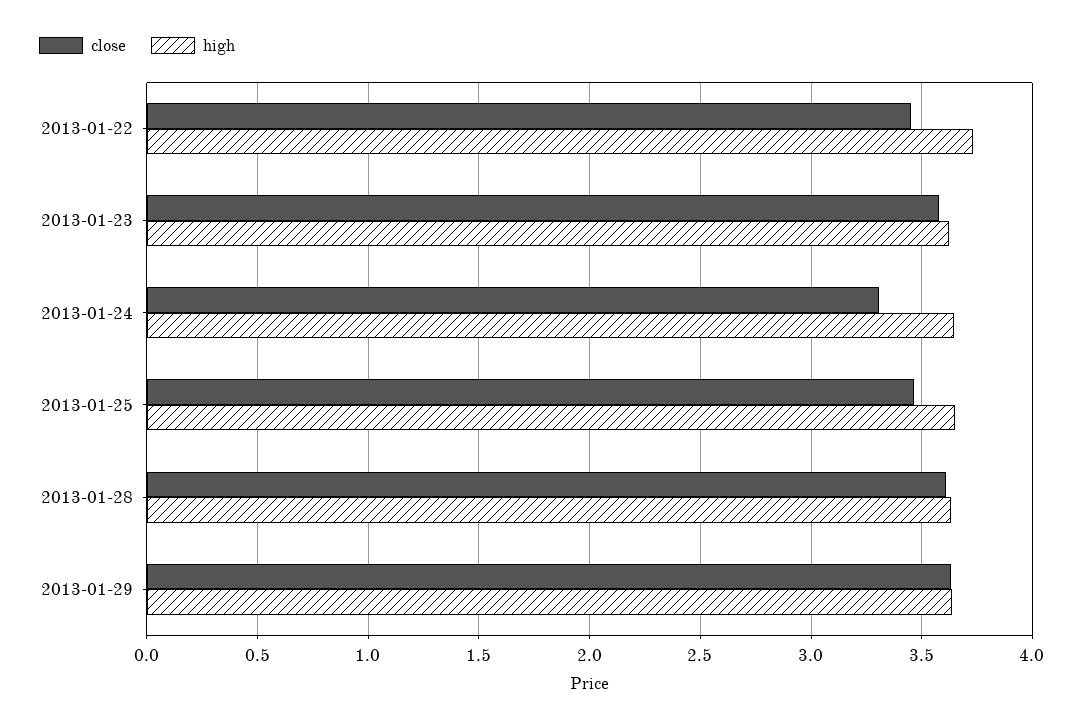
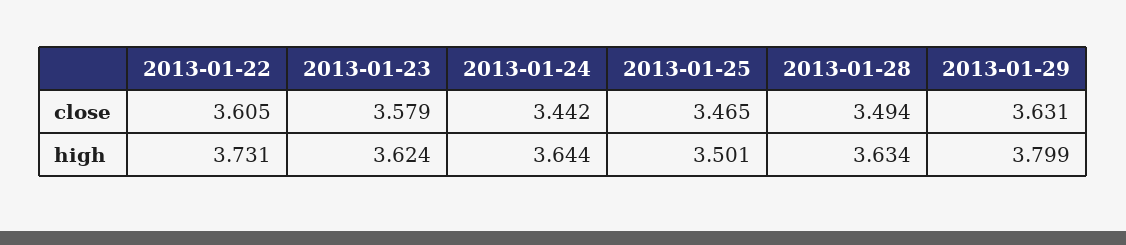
  {
    "close": {
-     "2013-01-22": 3.45,
+     "2013-01-22": 3.605,
      "2013-01-23": 3.579,
-     "2013-01-24": 3.3,
+     "2013-01-24": 3.442,
      "2013-01-25": 3.465,
-     "2013-01-28": 3.6,
+     "2013-01-28": 3.494,
      "2013-01-29": 3.631
    },
    "high": {
      "2013-01-22": 3.731,
      "2013-01-23": 3.624,
      "2013-01-24": 3.644,
-     "2013-01-25": 3.65,
+     "2013-01-25": 3.501,
      "2013-01-28": 3.634,
-     "2013-01-29": 3.65
+     "2013-01-29": 3.799
    }
  }

